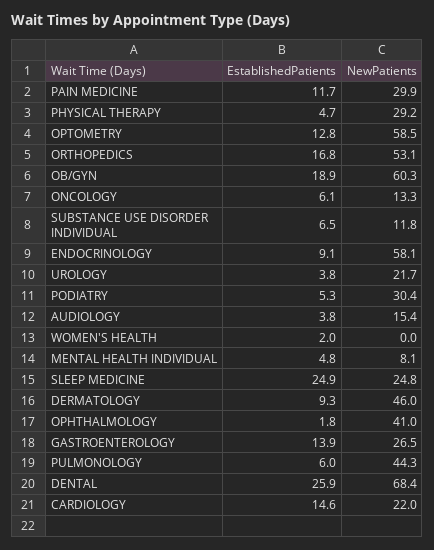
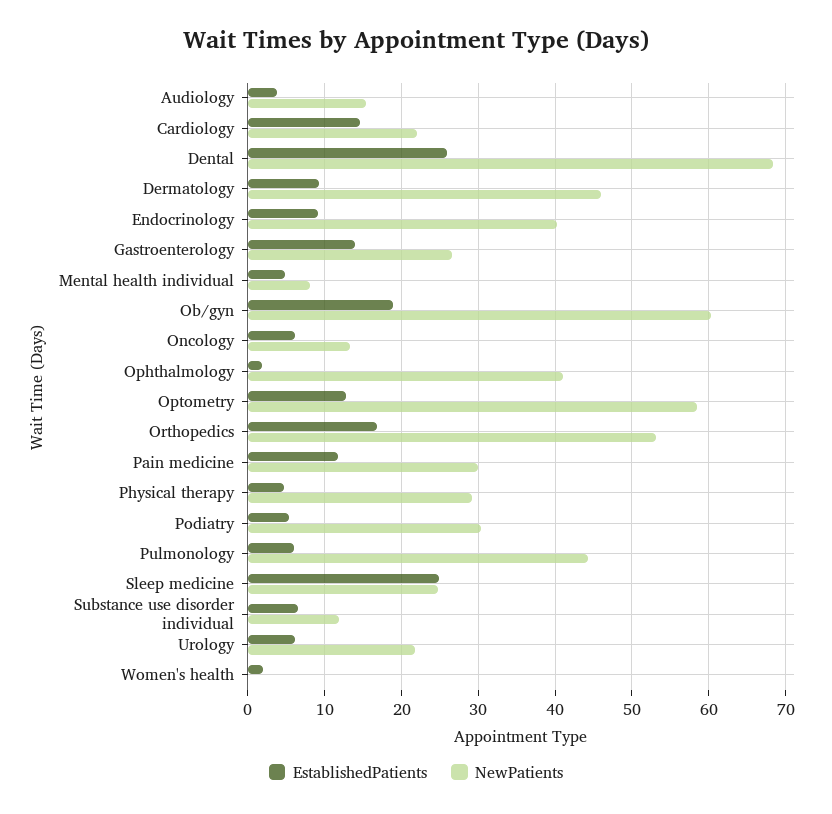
  {
    "EstablishedPatients": {
      "PAIN MEDICINE": 11.7,
      "PHYSICAL THERAPY": 4.7,
      "OPTOMETRY": 12.8,
      "ORTHOPEDICS": 16.8,
      "OB/GYN": 18.9,
      "ONCOLOGY": 6.1,
      "SUBSTANCE USE DISORDER INDIVIDUAL": 6.5,
      "ENDOCRINOLOGY": 9.1,
-     "UROLOGY": 3.8,
+     "UROLOGY": 6,
      "PODIATRY": 5.3,
      "AUDIOLOGY": 3.8,
      "WOMEN'S HEALTH": 2,
      "MENTAL HEALTH INDIVIDUAL": 4.8,
      "SLEEP MEDICINE": 24.9,
      "DERMATOLOGY": 9.3,
      "OPHTHALMOLOGY": 1.8,
      "GASTROENTEROLOGY": 13.9,
      "PULMONOLOGY": 6,
      "DENTAL": 25.9,
      "CARDIOLOGY": 14.6
    },
    "NewPatients": {
      "PAIN MEDICINE": 29.9,
      "PHYSICAL THERAPY": 29.2,
      "OPTOMETRY": 58.5,
      "ORTHOPEDICS": 53.1,
      "OB/GYN": 60.3,
      "ONCOLOGY": 13.3,
      "SUBSTANCE USE DISORDER INDIVIDUAL": 11.8,
-     "ENDOCRINOLOGY": 58.1,
+     "ENDOCRINOLOGY": 40,
      "UROLOGY": 21.7,
      "PODIATRY": 30.4,
      "AUDIOLOGY": 15.4,
      "WOMEN'S HEALTH": 0,
      "MENTAL HEALTH INDIVIDUAL": 8.1,
      "SLEEP MEDICINE": 24.8,
      "DERMATOLOGY": 46,
      "OPHTHALMOLOGY": 41,
      "GASTROENTEROLOGY": 26.5,
      "PULMONOLOGY": 44.3,
      "DENTAL": 68.4,
      "CARDIOLOGY": 22
    }
  }

